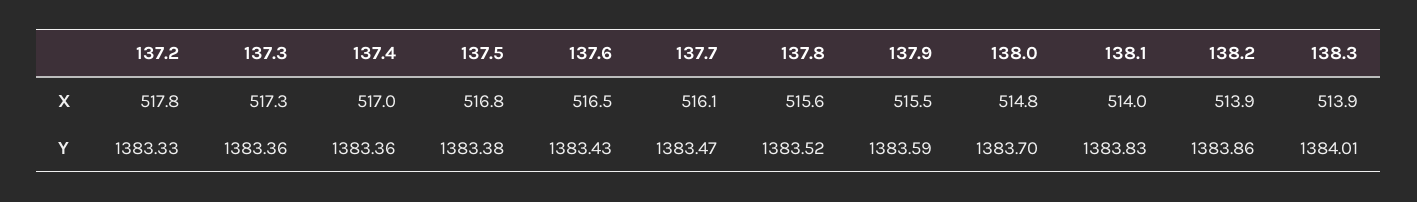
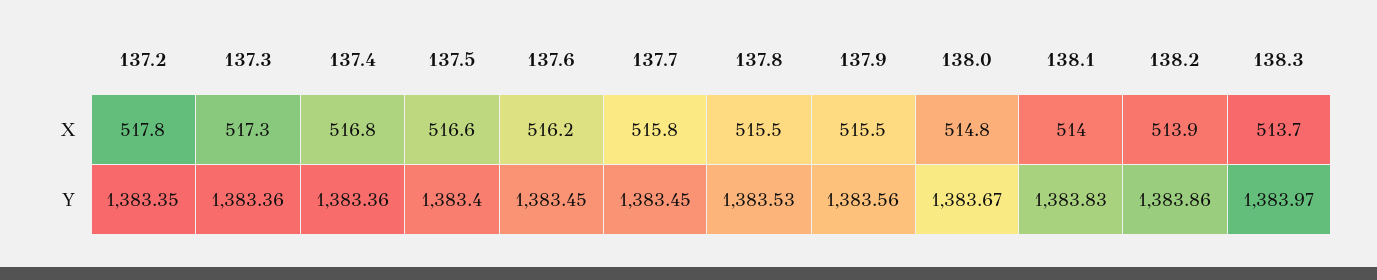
  {
    "137.2": {
      "X": 517.8,
-     "Y": 1383.33
+     "Y": 1383.35
    },
    "137.3": {
      "X": 517.3,
      "Y": 1383.36
    },
    "137.4": {
-     "X": 517,
+     "X": 516.8,
      "Y": 1383.36
    },
    "137.5": {
-     "X": 516.8,
+     "X": 516.6,
-     "Y": 1383.38
+     "Y": 1383.4
    },
    "137.6": {
-     "X": 516.5,
+     "X": 516.2,
-     "Y": 1383.43
+     "Y": 1383.45
    },
    "137.7": {
-     "X": 516.1,
+     "X": 515.8,
-     "Y": 1383.47
+     "Y": 1383.45
    },
    "137.8": {
-     "X": 515.6,
+     "X": 515.5,
-     "Y": 1383.52
+     "Y": 1383.53
    },
    "137.9": {
      "X": 515.5,
-     "Y": 1383.59
+     "Y": 1383.56
    },
    "138.0": {
      "X": 514.8,
-     "Y": 1383.7
+     "Y": 1383.67
    },
    "138.1": {
      "X": 514,
      "Y": 1383.83
    },
    "138.2": {
      "X": 513.9,
      "Y": 1383.86
    },
    "138.3": {
-     "X": 513.9,
+     "X": 513.7,
-     "Y": 1384.01
+     "Y": 1383.97
    }
  }

